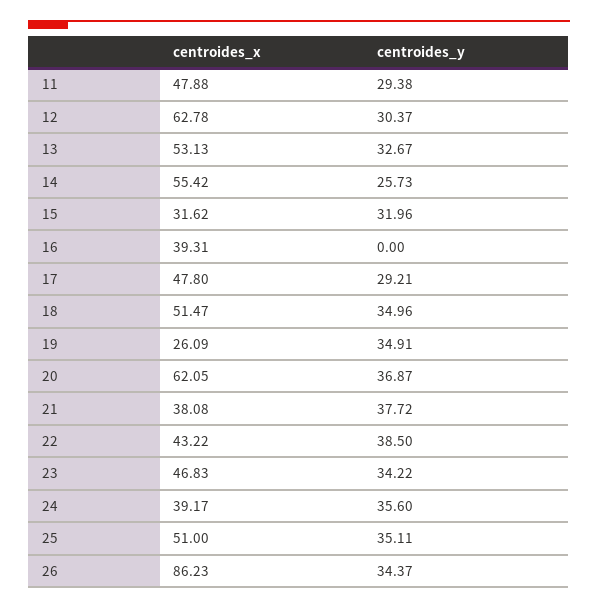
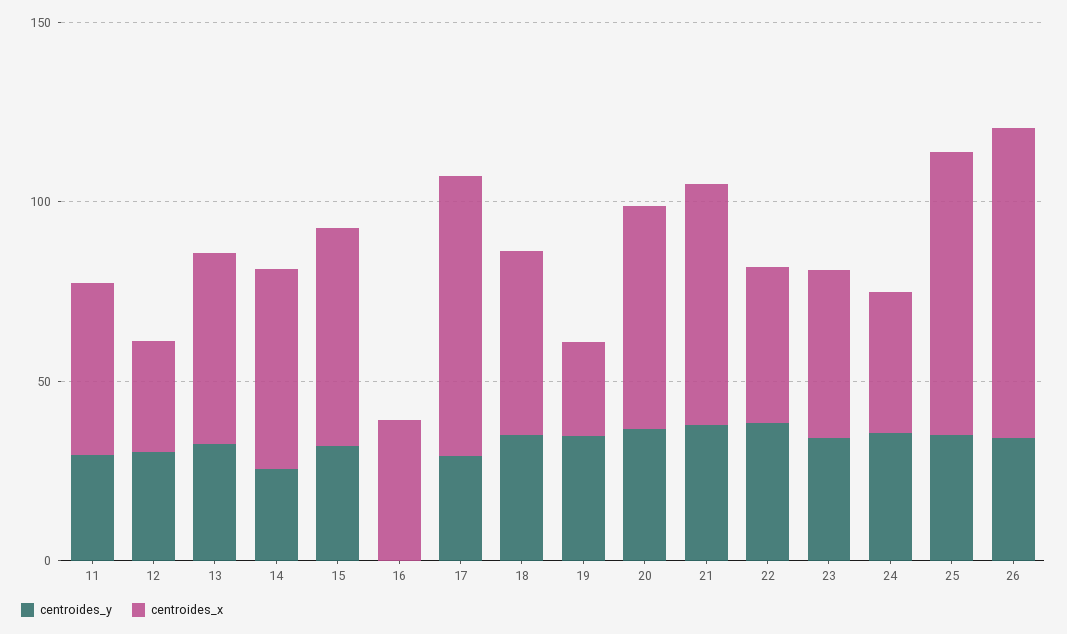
  {
    "centroides_x": {
      "11": 47.88,
-     "12": 62.78,
+     "12": 30,
      "13": 53.13,
      "14": 55.42,
-     "15": 31.62,
+     "15": 60,
      "16": 39.31,
-     "17": 47.8,
+     "17": 80,
      "18": 51.47,
      "19": 26.09,
      "20": 62.05,
-     "21": 38.08,
+     "21": 70,
      "22": 43.22,
      "23": 46.83,
      "24": 39.17,
-     "25": 51,
+     "25": 80,
      "26": 86.23
    },
    "centroides_y": {
      "11": 29.38,
      "12": 30.37,
      "13": 32.67,
      "14": 25.73,
      "15": 31.96,
      "16": 0,
      "17": 29.21,
      "18": 34.96,
      "19": 34.91,
      "20": 36.87,
      "21": 37.72,
      "22": 38.5,
      "23": 34.22,
      "24": 35.6,
      "25": 35.11,
      "26": 34.37
    }
  }

